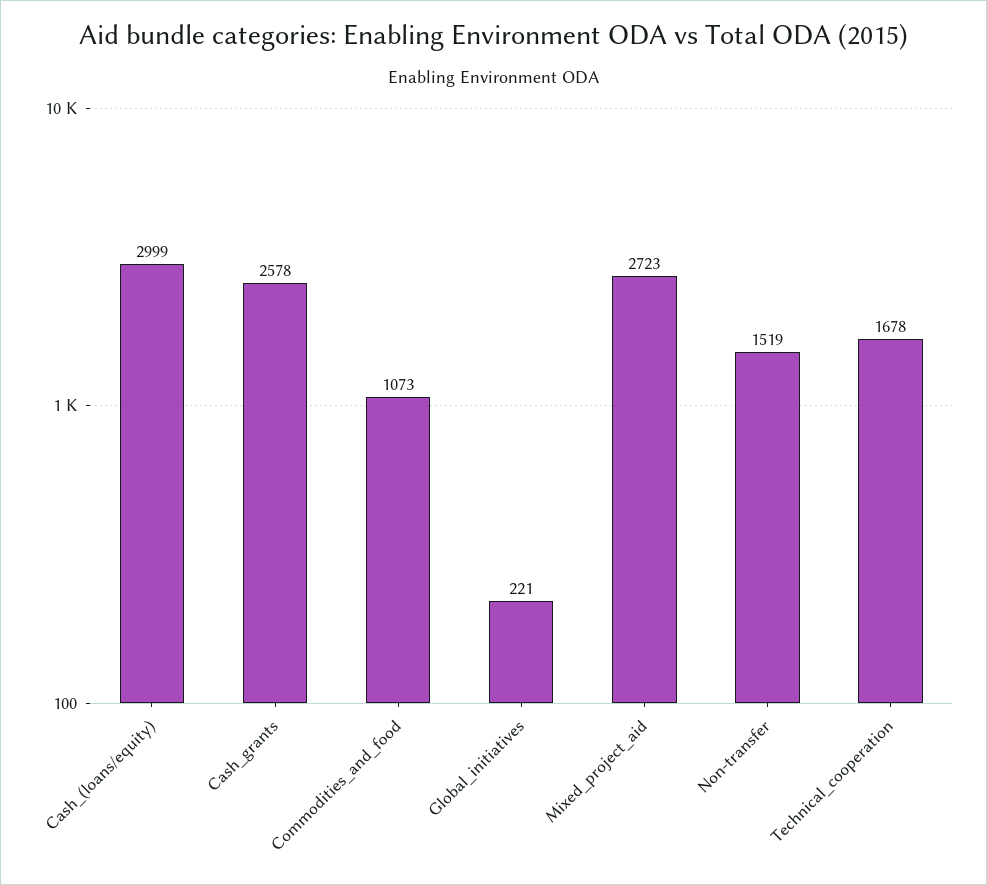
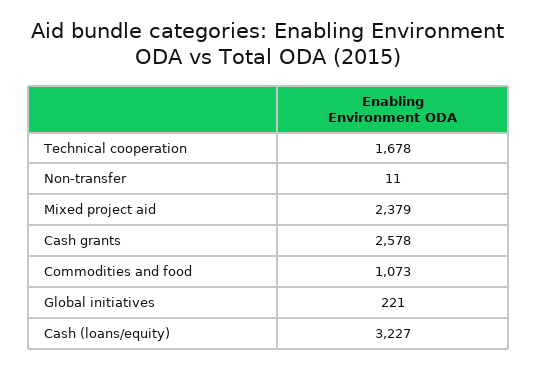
  {
-   "Cash_(loans/equity)": 2999,
+   "Cash_(loans/equity)": 3227,
    "Cash_grants": 2578,
    "Commodities_and_food": 1073,
    "Global_initiatives": 221,
-   "Mixed_project_aid": 2723,
+   "Mixed_project_aid": 2379,
-   "Non-transfer": 1519,
+   "Non-transfer": 11,
    "Technical_cooperation": 1678
  }

